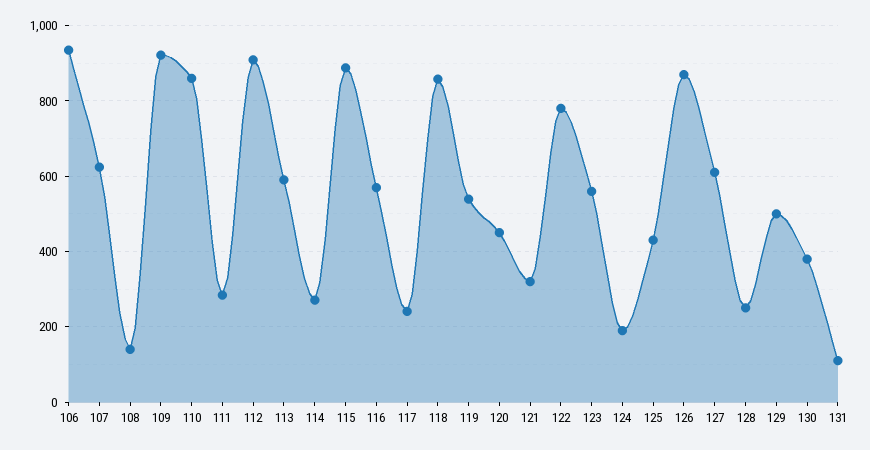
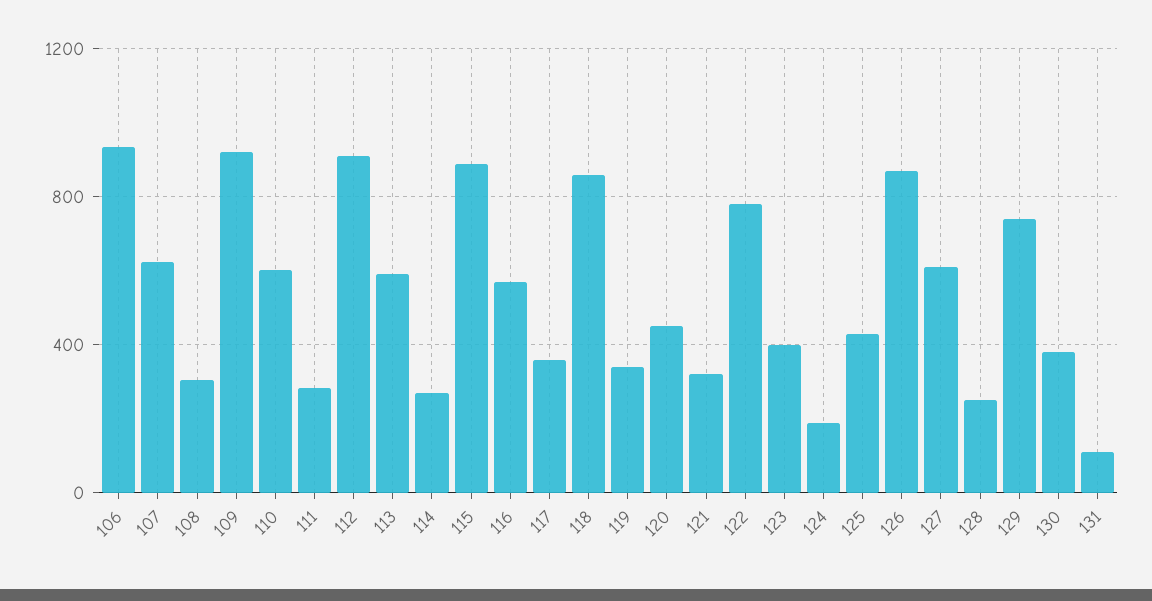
  {
    "106": 940,
    "107": 620,
-   "108": 140,
+   "108": 300,
    "109": 920,
-   "110": 860,
+   "110": 600,
    "111": 280,
    "112": 900,
    "113": 600,
    "114": 280,
    "115": 880,
    "116": 580,
-   "117": 240,
+   "117": 350,
    "118": 860,
-   "119": 540,
+   "119": 350,
    "120": 460,
    "121": 320,
    "122": 780,
-   "123": 560,
+   "123": 400,
    "124": 200,
    "125": 440,
    "126": 880,
    "127": 620,
    "128": 260,
-   "129": 500,
+   "129": 750,
    "130": 380,
    "131": 120
  }

